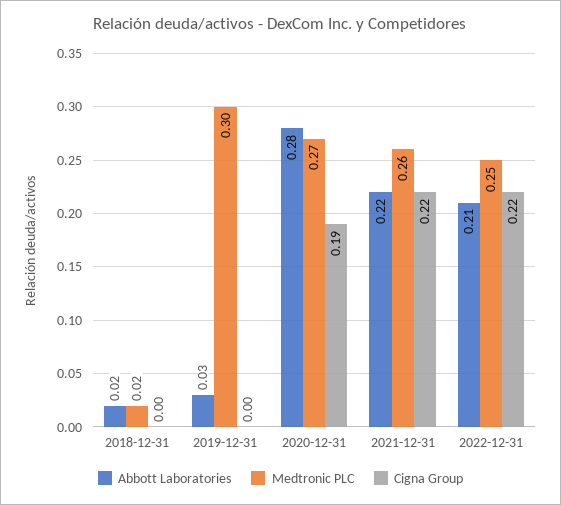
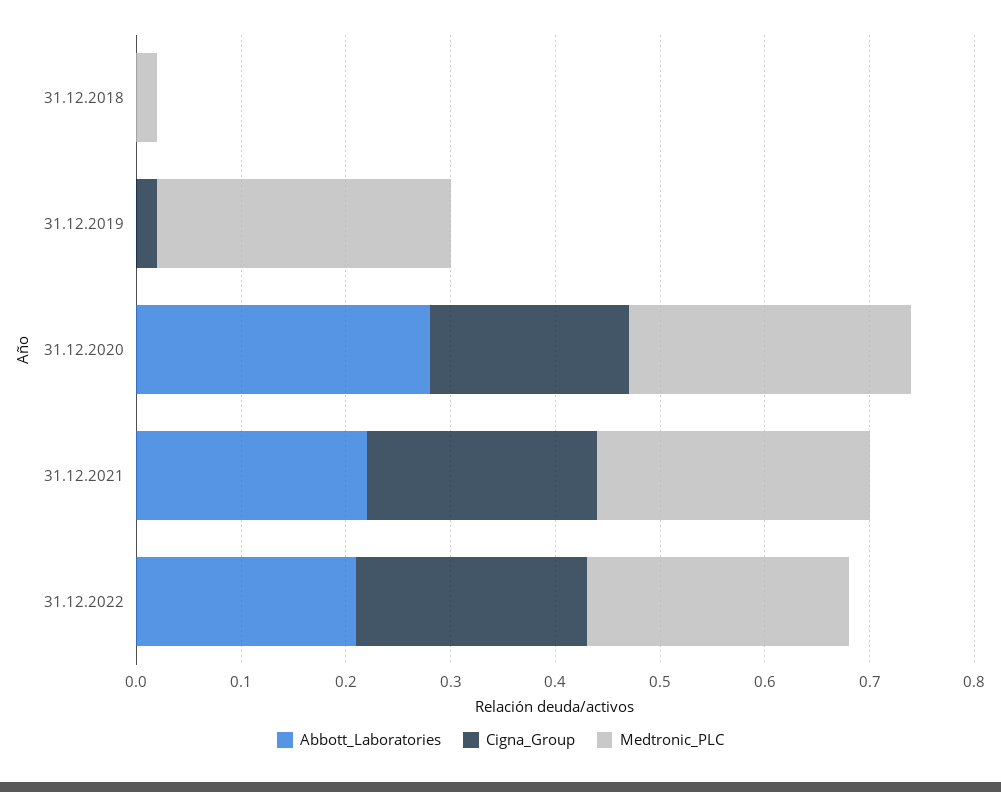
  {
    "Abbott Laboratories": {
-     "2018-12-31": 0.02,
+     "2018-12-31": 0,
-     "2019-12-31": 0.03,
+     "2019-12-31": 0,
      "2020-12-31": 0.28,
      "2021-12-31": 0.22,
      "2022-12-31": 0.21
    },
    "Medtronic PLC": {
      "2018-12-31": 0.02,
-     "2019-12-31": 0.3,
+     "2019-12-31": 0.28,
      "2020-12-31": 0.27,
      "2021-12-31": 0.26,
      "2022-12-31": 0.25
    },
    "Cigna Group": {
      "2018-12-31": 0,
-     "2019-12-31": 0,
+     "2019-12-31": 0.02,
      "2020-12-31": 0.19,
      "2021-12-31": 0.22,
      "2022-12-31": 0.22
    }
  }

